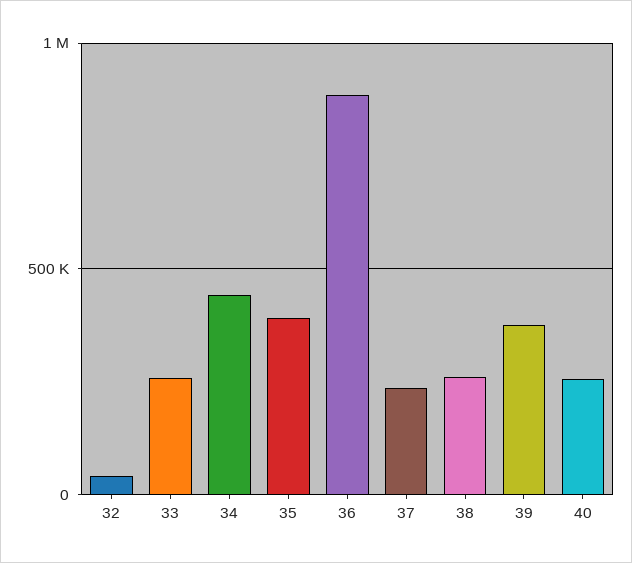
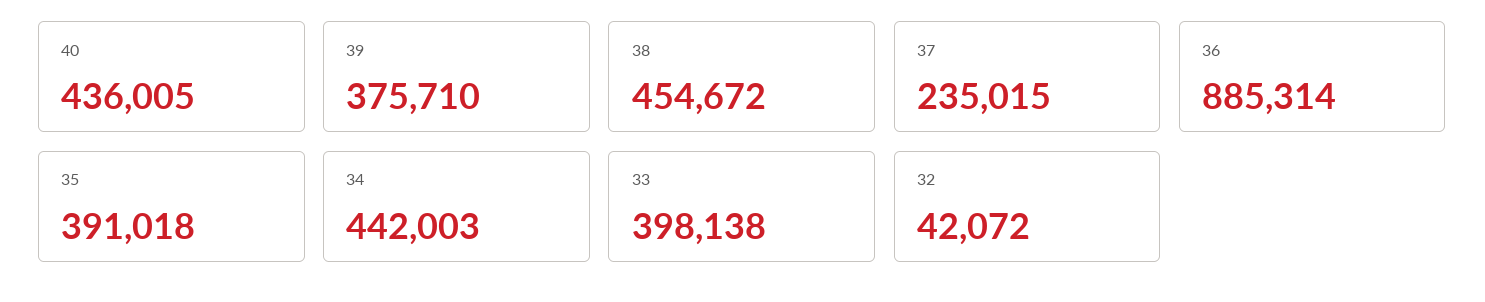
  {
    "32": 42072,
-   "33": 250000,
+   "33": 398138,
    "34": 442003,
    "35": 391018,
    "36": 885314,
    "37": 235015,
-   "38": 250000,
+   "38": 454672,
    "39": 375710,
-   "40": 250000
+   "40": 436005
  }

